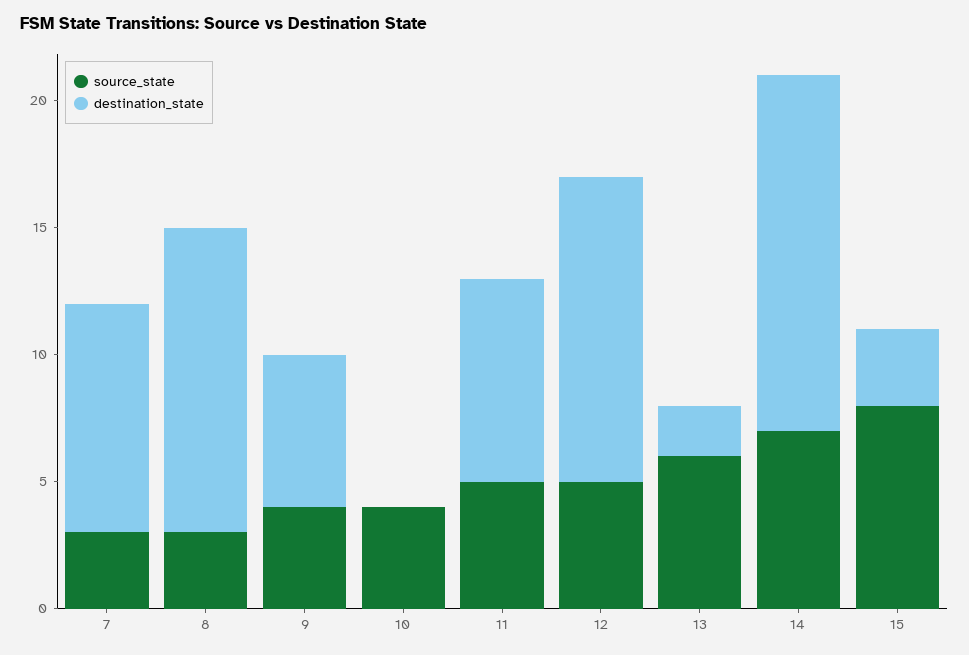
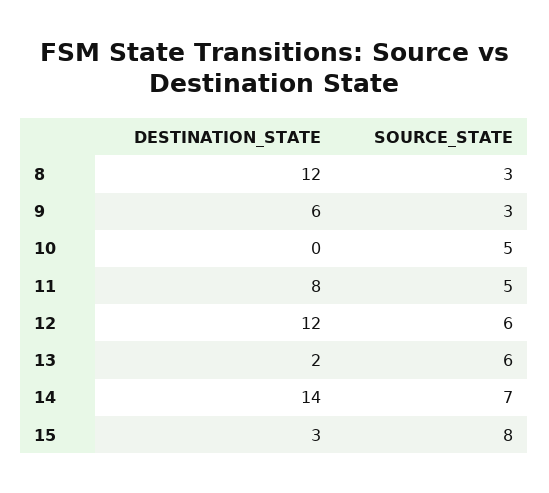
  {
    "source_state": {
-     "7": 3,
      "8": 3,
-     "9": 4,
+     "9": 3,
-     "10": 4,
+     "10": 5,
      "11": 5,
-     "12": 5,
+     "12": 6,
      "13": 6,
      "14": 7,
      "15": 8
    },
    "destination_state": {
-     "7": 9,
      "8": 12,
      "9": 6,
      "10": 0,
      "11": 8,
      "12": 12,
      "13": 2,
      "14": 14,
      "15": 3
    }
  }

